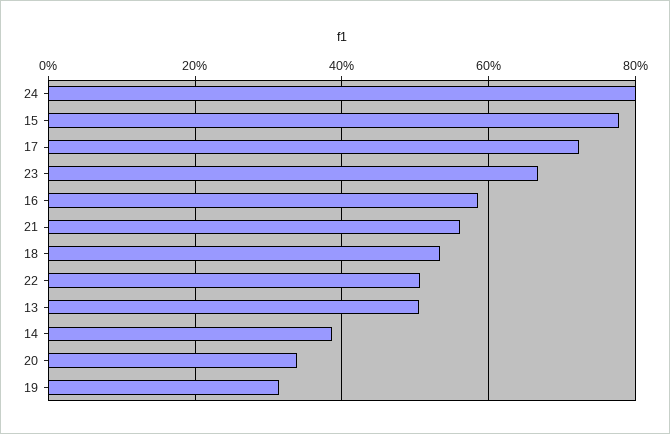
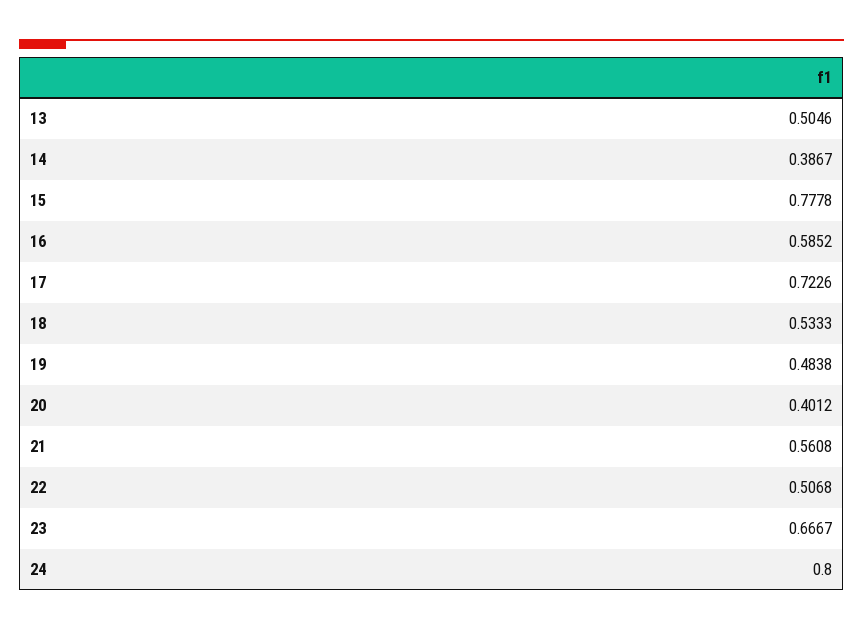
  {
    "24": 0.8,
    "15": 0.7778,
    "17": 0.7226,
    "23": 0.6667,
    "16": 0.5852,
    "21": 0.5608,
    "18": 0.5333,
    "22": 0.5068,
    "13": 0.5046,
    "14": 0.3867,
-   "20": 0.34,
+   "20": 0.4012,
-   "19": 0.32
+   "19": 0.4838
  }

